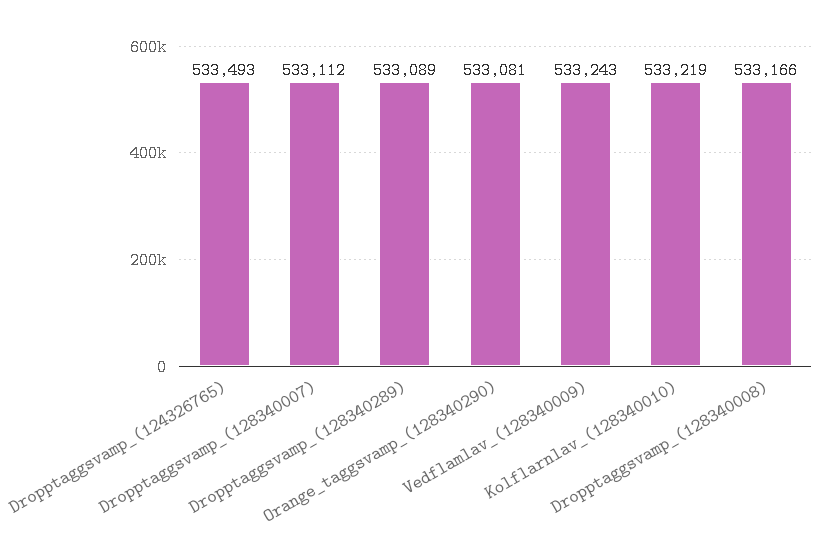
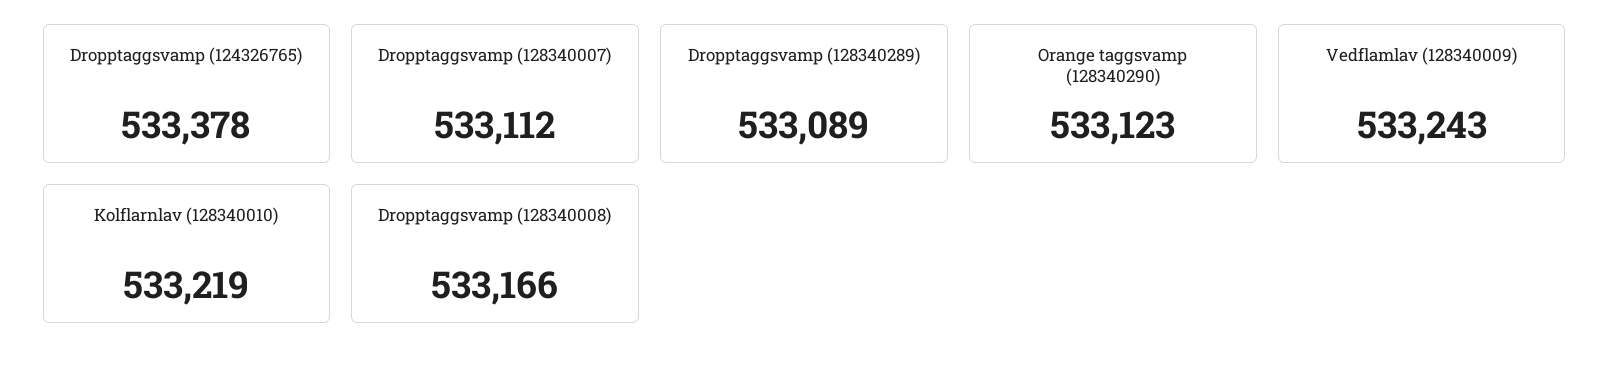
  {
-   "Dropptaggsvamp_(124326765)": 533493,
+   "Dropptaggsvamp_(124326765)": 533378,
    "Dropptaggsvamp_(128340007)": 533112,
    "Dropptaggsvamp_(128340289)": 533089,
-   "Orange_taggsvamp_(128340290)": 533081,
+   "Orange_taggsvamp_(128340290)": 533123,
    "Vedflamlav_(128340009)": 533243,
    "Kolflarnlav_(128340010)": 533219,
    "Dropptaggsvamp_(128340008)": 533166
  }

